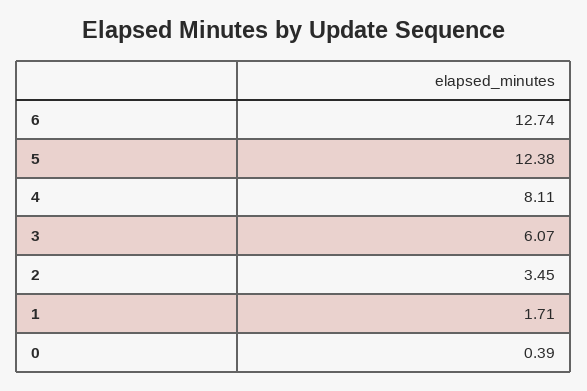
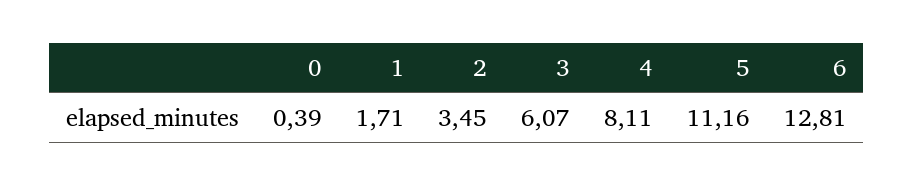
  {
-   "6": 12.74,
+   "6": 12.81,
-   "5": 12.38,
+   "5": 11.16,
    "4": 8.11,
    "3": 6.07,
    "2": 3.45,
    "1": 1.71,
    "0": 0.39
  }

